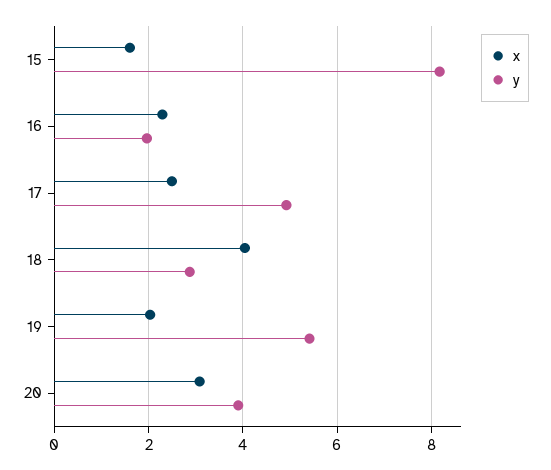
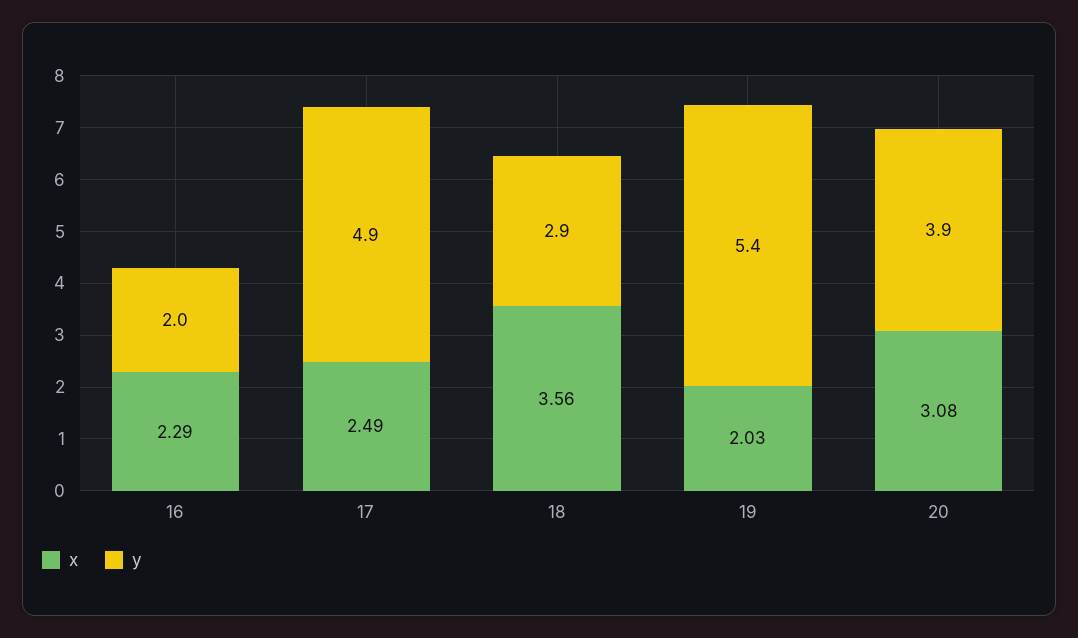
  {
    "x": {
-     "15": 1.6,
      "16": 2.29,
      "17": 2.49,
-     "18": 4,
+     "18": 3.56,
      "19": 2.03,
      "20": 3.08
    },
    "y": {
-     "15": 8.2,
      "16": 2,
      "17": 4.9,
      "18": 2.9,
      "19": 5.4,
      "20": 3.9
    }
  }

